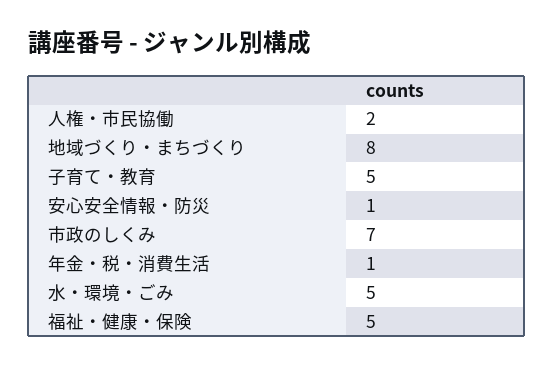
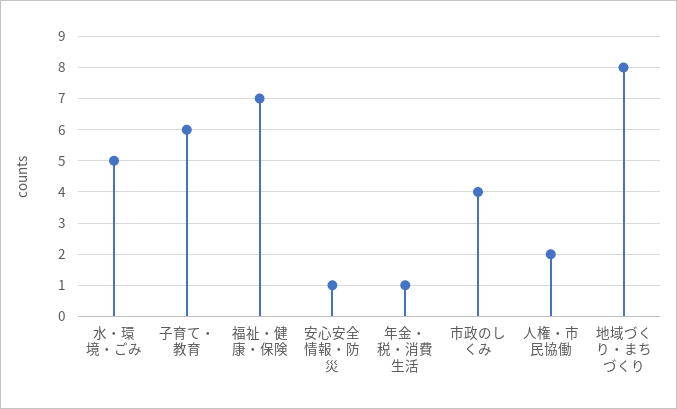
  {
    "人権・市民協働": 2,
    "地域づくり・まちづくり": 8,
-   "子育て・教育": 5,
+   "子育て・教育": 6,
    "安心安全情報・防災": 1,
-   "市政のしくみ": 7,
+   "市政のしくみ": 4,
    "年金・税・消費生活": 1,
    "水・環境・ごみ": 5,
-   "福祉・健康・保険": 5
+   "福祉・健康・保険": 7
  }

